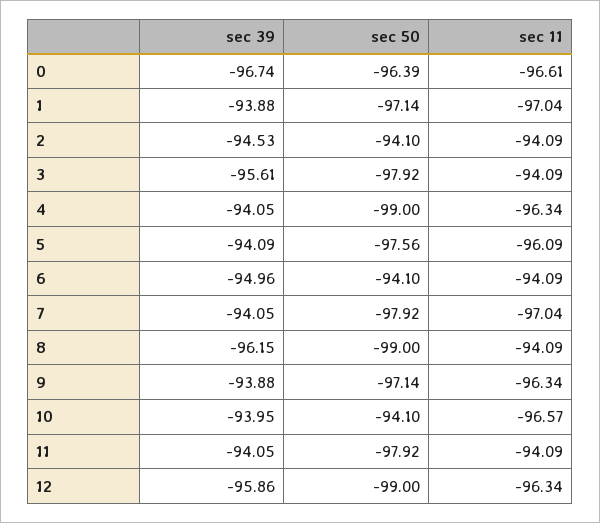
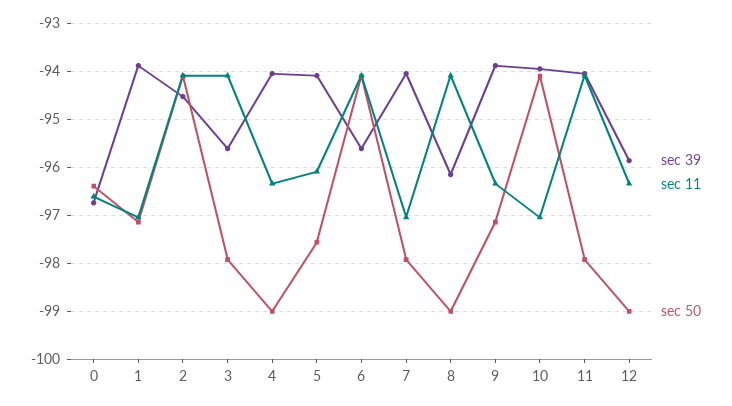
  {
    "sec 39": {
      "0": -96.74,
      "1": -93.88,
      "2": -94.53,
      "3": -95.61,
      "4": -94.05,
      "5": -94.09,
-     "6": -94.96,
+     "6": -95.6,
      "7": -94.05,
      "8": -96.15,
      "9": -93.88,
      "10": -93.95,
      "11": -94.05,
      "12": -95.86
    },
    "sec 50": {
      "0": -96.39,
      "1": -97.14,
      "2": -94.1,
      "3": -97.92,
      "4": -99,
      "5": -97.56,
      "6": -94.1,
      "7": -97.92,
      "8": -99,
      "9": -97.14,
      "10": -94.1,
      "11": -97.92,
      "12": -99
    },
    "sec 11": {
      "0": -96.61,
      "1": -97.04,
      "2": -94.09,
      "3": -94.09,
      "4": -96.34,
      "5": -96.09,
      "6": -94.09,
      "7": -97.04,
      "8": -94.09,
      "9": -96.34,
-     "10": -96.57,
+     "10": -97,
      "11": -94.09,
      "12": -96.34
    }
  }

